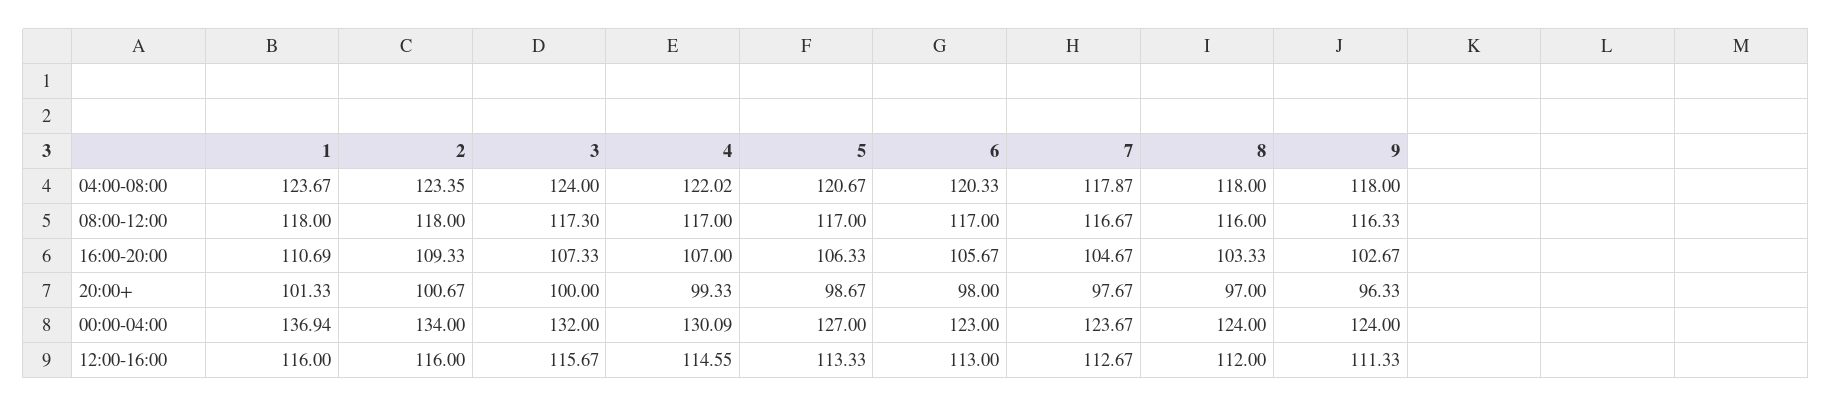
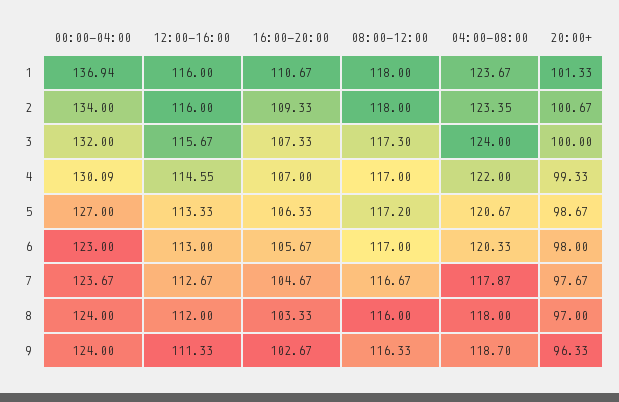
  {
    "1": {
      "04:00-08:00": 123.67,
      "08:00-12:00": 118,
-     "16:00-20:00": 110.69,
+     "16:00-20:00": 110.67,
      "20:00+": 101.33,
      "00:00-04:00": 136.94,
      "12:00-16:00": 116
    },
    "2": {
      "04:00-08:00": 123.35,
      "08:00-12:00": 118,
      "16:00-20:00": 109.33,
      "20:00+": 100.67,
      "00:00-04:00": 134,
      "12:00-16:00": 116
    },
    "3": {
      "04:00-08:00": 124,
      "08:00-12:00": 117.3,
      "16:00-20:00": 107.33,
      "20:00+": 100,
      "00:00-04:00": 132,
      "12:00-16:00": 115.67
    },
    "4": {
-     "04:00-08:00": 122.02,
+     "04:00-08:00": 122,
      "08:00-12:00": 117,
      "16:00-20:00": 107,
      "20:00+": 99.33,
      "00:00-04:00": 130.09,
      "12:00-16:00": 114.55
    },
    "5": {
      "04:00-08:00": 120.67,
-     "08:00-12:00": 117,
+     "08:00-12:00": 117.2,
      "16:00-20:00": 106.33,
      "20:00+": 98.67,
      "00:00-04:00": 127,
      "12:00-16:00": 113.33
    },
    "6": {
      "04:00-08:00": 120.33,
      "08:00-12:00": 117,
      "16:00-20:00": 105.67,
      "20:00+": 98,
      "00:00-04:00": 123,
      "12:00-16:00": 113
    },
    "7": {
      "04:00-08:00": 117.87,
      "08:00-12:00": 116.67,
      "16:00-20:00": 104.67,
      "20:00+": 97.67,
      "00:00-04:00": 123.67,
      "12:00-16:00": 112.67
    },
    "8": {
      "04:00-08:00": 118,
      "08:00-12:00": 116,
      "16:00-20:00": 103.33,
      "20:00+": 97,
      "00:00-04:00": 124,
      "12:00-16:00": 112
    },
    "9": {
-     "04:00-08:00": 118,
+     "04:00-08:00": 118.7,
      "08:00-12:00": 116.33,
      "16:00-20:00": 102.67,
      "20:00+": 96.33,
      "00:00-04:00": 124,
      "12:00-16:00": 111.33
    }
  }

